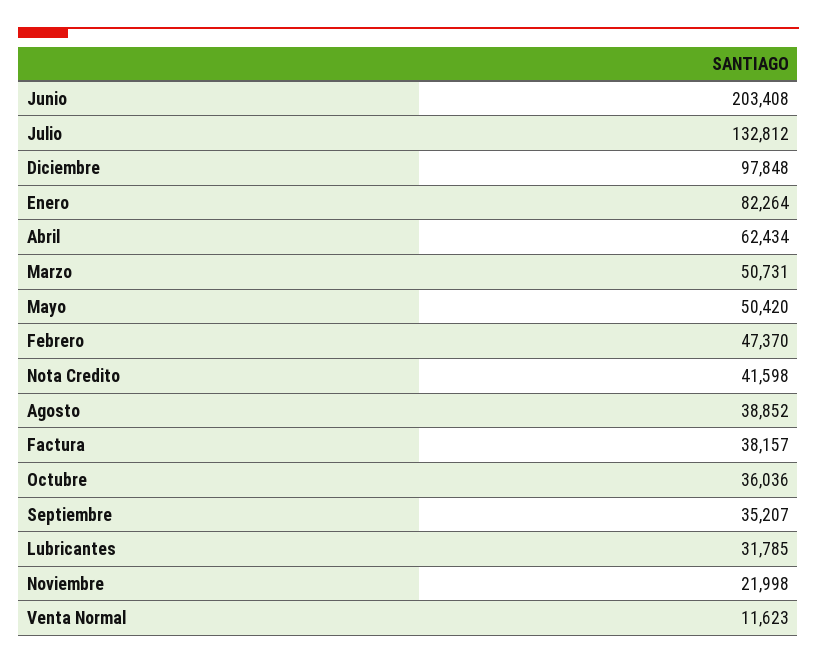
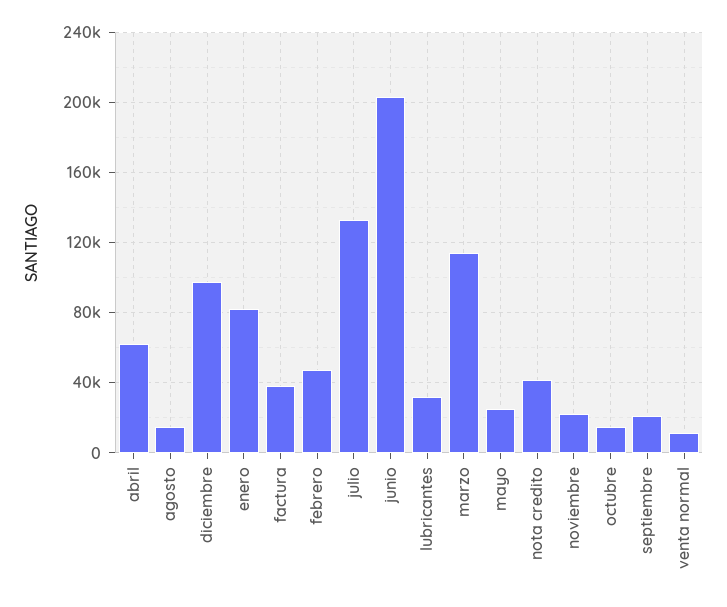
  {
    "Junio": 203408,
    "Julio": 132812,
    "Diciembre": 97848,
    "Enero": 82264,
    "Abril": 62434,
-   "Marzo": 50731,
+   "Marzo": 115000,
-   "Mayo": 50420,
+   "Mayo": 25000,
    "Febrero": 47370,
    "Nota Credito": 41598,
-   "Agosto": 38852,
+   "Agosto": 15000,
    "Factura": 38157,
-   "Octubre": 36036,
+   "Octubre": 15000,
-   "Septiembre": 35207,
+   "Septiembre": 20000,
    "Lubricantes": 31785,
    "Noviembre": 21998,
    "Venta Normal": 11623
  }

